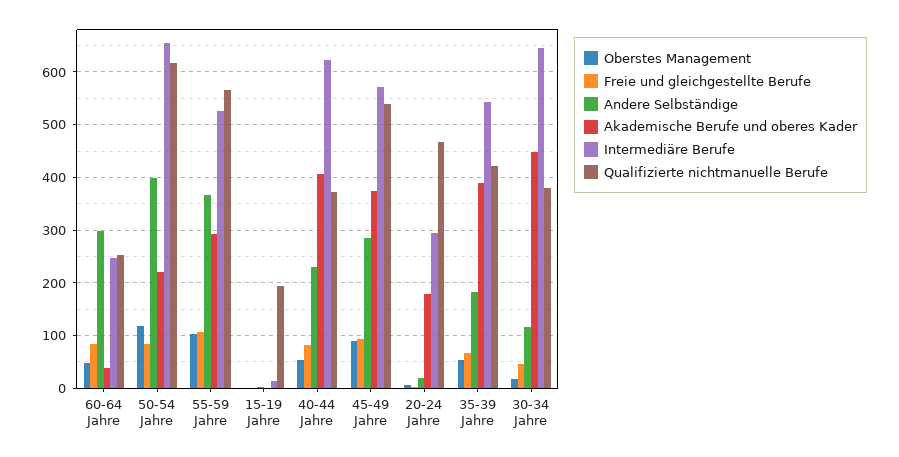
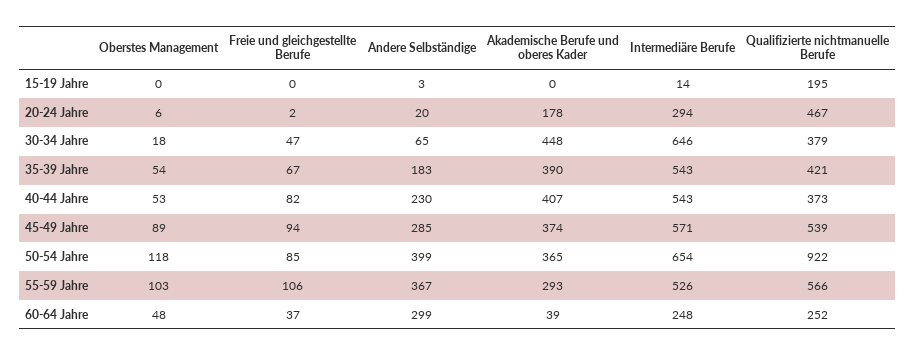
  {
    "Oberstes Management": {
      "60-64 Jahre": 48,
      "50-54 Jahre": 118,
      "55-59 Jahre": 103,
      "15-19 Jahre": 0,
      "40-44 Jahre": 53,
      "45-49 Jahre": 89,
      "20-24 Jahre": 6,
      "35-39 Jahre": 54,
      "30-34 Jahre": 18
    },
    "Freie und gleichgestellte Berufe": {
-     "60-64 Jahre": 80,
+     "60-64 Jahre": 37,
      "50-54 Jahre": 85,
      "55-59 Jahre": 106,
      "15-19 Jahre": 0,
      "40-44 Jahre": 82,
      "45-49 Jahre": 94,
      "20-24 Jahre": 2,
      "35-39 Jahre": 67,
      "30-34 Jahre": 47
    },
    "Andere Selbständige": {
      "60-64 Jahre": 299,
      "50-54 Jahre": 399,
      "55-59 Jahre": 367,
      "15-19 Jahre": 3,
      "40-44 Jahre": 230,
      "45-49 Jahre": 285,
      "20-24 Jahre": 20,
      "35-39 Jahre": 183,
-     "30-34 Jahre": 120
+     "30-34 Jahre": 65
    },
    "Akademische Berufe und oberes Kader": {
      "60-64 Jahre": 39,
-     "50-54 Jahre": 220,
+     "50-54 Jahre": 365,
      "55-59 Jahre": 293,
      "15-19 Jahre": 0,
      "40-44 Jahre": 407,
      "45-49 Jahre": 374,
      "20-24 Jahre": 178,
      "35-39 Jahre": 390,
      "30-34 Jahre": 448
    },
    "Intermediäre Berufe": {
      "60-64 Jahre": 248,
      "50-54 Jahre": 654,
      "55-59 Jahre": 526,
      "15-19 Jahre": 14,
-     "40-44 Jahre": 620,
+     "40-44 Jahre": 543,
      "45-49 Jahre": 571,
      "20-24 Jahre": 294,
      "35-39 Jahre": 543,
      "30-34 Jahre": 646
    },
    "Qualifizierte nichtmanuelle Berufe": {
      "60-64 Jahre": 252,
-     "50-54 Jahre": 620,
+     "50-54 Jahre": 922,
      "55-59 Jahre": 566,
      "15-19 Jahre": 195,
      "40-44 Jahre": 373,
      "45-49 Jahre": 539,
      "20-24 Jahre": 467,
      "35-39 Jahre": 421,
      "30-34 Jahre": 379
    }
  }

